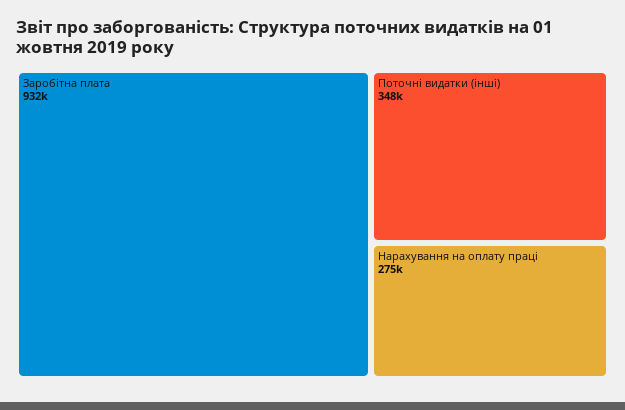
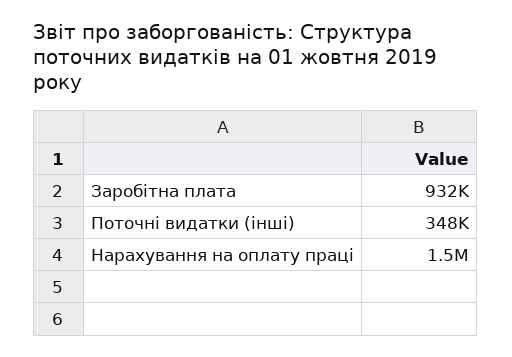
  {
    "Заробітна плата": 932000,
    "Поточні видатки (інші)": 348000,
-   "Нарахування на оплату праці": 275000
+   "Нарахування на оплату праці": 1500000
  }

